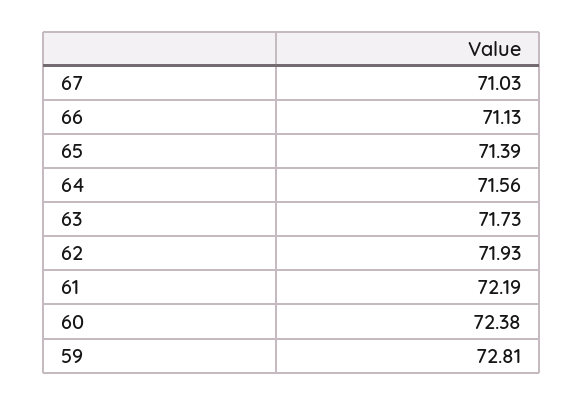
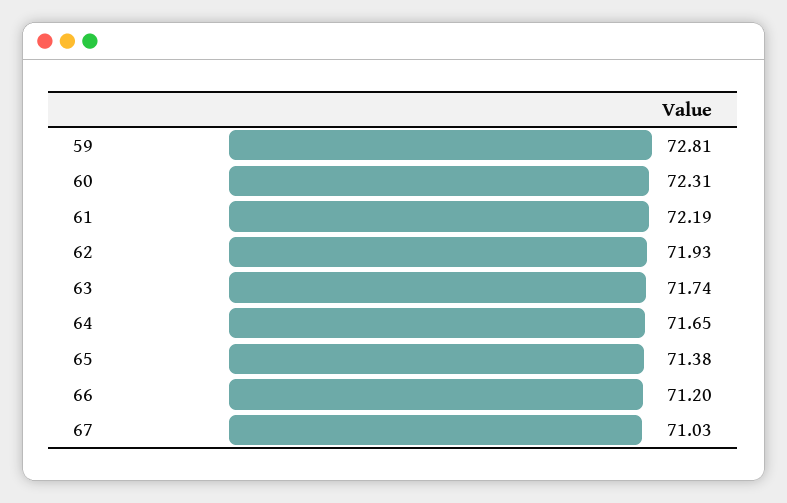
  {
    "67": 71.03,
-   "66": 71.13,
+   "66": 71.2,
-   "65": 71.39,
+   "65": 71.38,
-   "64": 71.56,
+   "64": 71.65,
-   "63": 71.73,
+   "63": 71.74,
    "62": 71.93,
    "61": 72.19,
-   "60": 72.38,
+   "60": 72.31,
    "59": 72.81
  }

